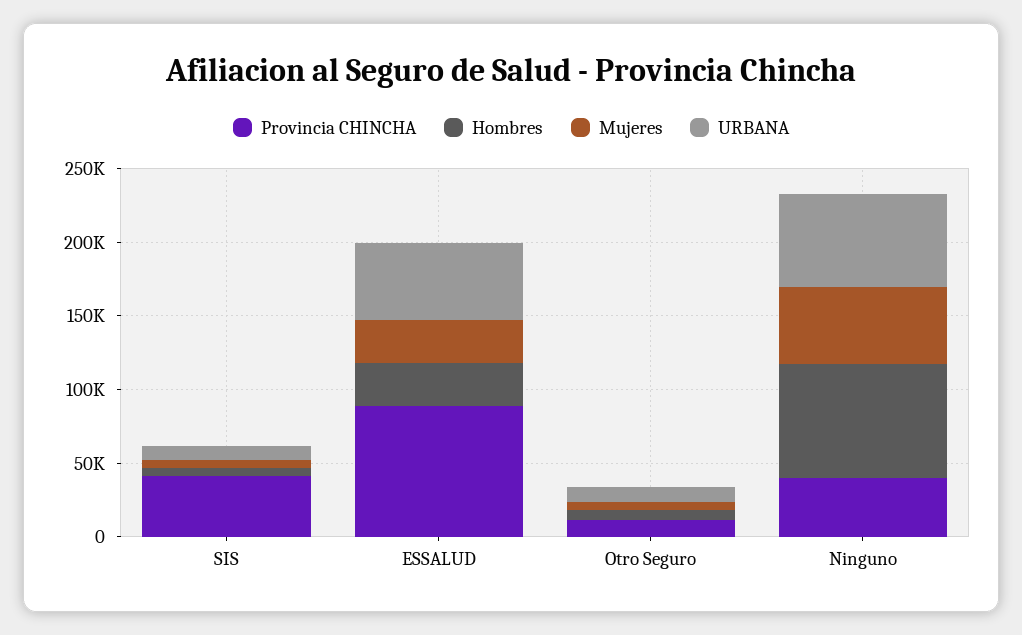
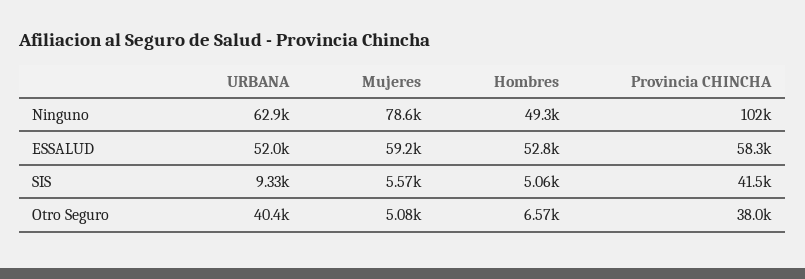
  {
    "Provincia CHINCHA": {
      "SIS": 41500,
-     "ESSALUD": 90000,
+     "ESSALUD": 58300,
-     "Otro Seguro": 10000,
+     "Otro Seguro": 38000,
-     "Ninguno": 40000
+     "Ninguno": 102000
    },
    "Hombres": {
      "SIS": 5060,
-     "ESSALUD": 30000,
+     "ESSALUD": 52800,
      "Otro Seguro": 6570,
-     "Ninguno": 80000
+     "Ninguno": 49300
    },
    "Mujeres": {
      "SIS": 5570,
-     "ESSALUD": 30000,
+     "ESSALUD": 59200,
      "Otro Seguro": 5080,
-     "Ninguno": 50000
+     "Ninguno": 78600
    },
    "URBANA": {
      "SIS": 9330,
      "ESSALUD": 52000,
-     "Otro Seguro": 10000,
+     "Otro Seguro": 40400,
      "Ninguno": 62900
    }
  }

